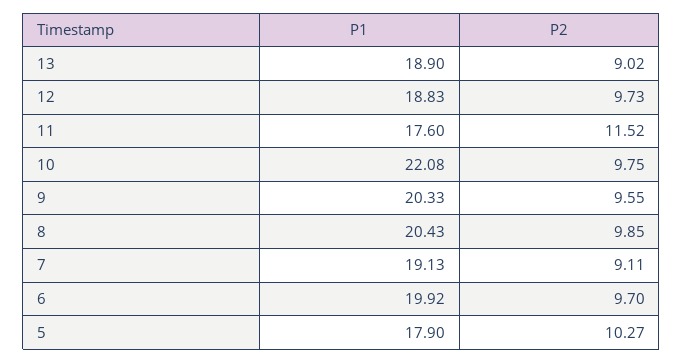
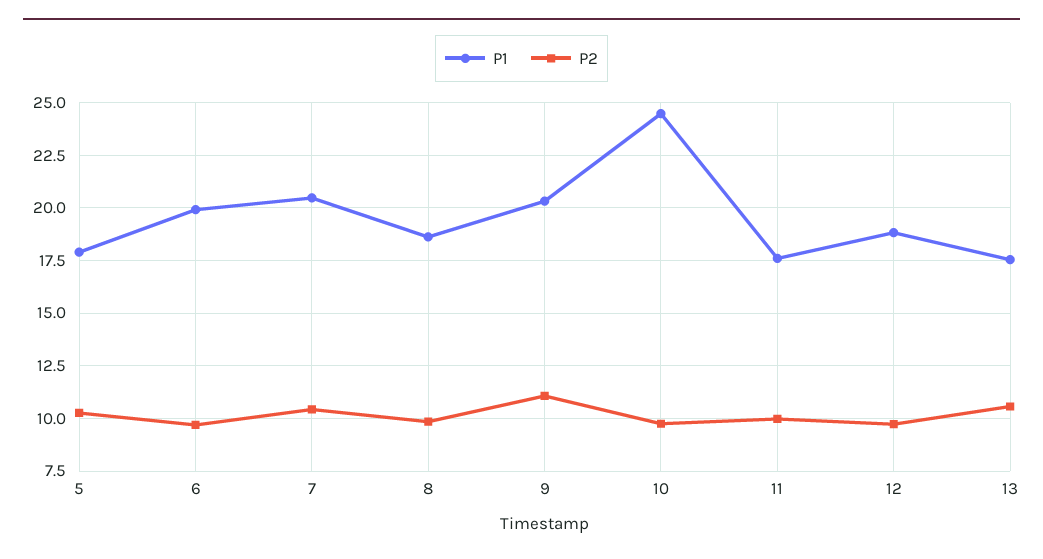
  {
    "P1": {
-     "13": 18.9,
+     "13": 17.5,
      "12": 18.83,
      "11": 17.6,
-     "10": 22.08,
+     "10": 24.5,
      "9": 20.33,
-     "8": 20.43,
+     "8": 18.5,
-     "7": 19.13,
+     "7": 20.5,
      "6": 19.92,
      "5": 17.9
    },
    "P2": {
-     "13": 9.02,
+     "13": 10.5,
      "12": 9.73,
-     "11": 11.52,
+     "11": 10,
      "10": 9.75,
-     "9": 9.55,
+     "9": 11,
      "8": 9.85,
-     "7": 9.11,
+     "7": 10.5,
      "6": 9.7,
      "5": 10.27
    }
  }

